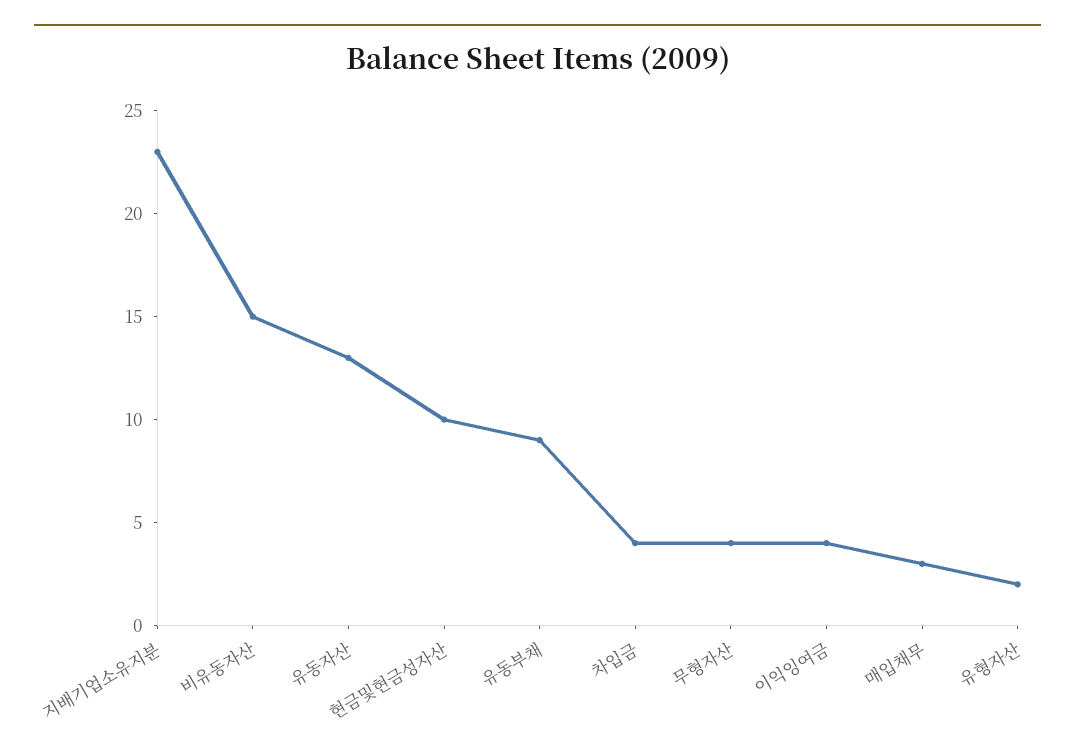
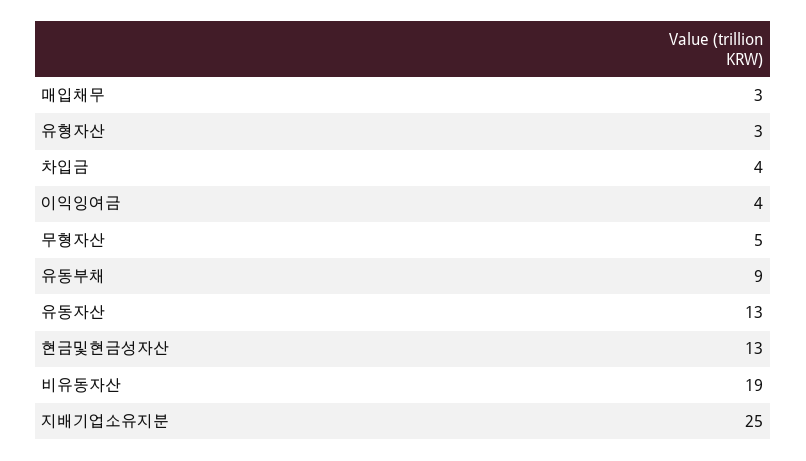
  {
-   "지배기업소유지분": 23,
+   "지배기업소유지분": 25,
-   "비유동자산": 15,
+   "비유동자산": 19,
    "유동자산": 13,
-   "현금및현금성자산": 10,
+   "현금및현금성자산": 13,
    "유동부채": 9,
    "차입금": 4,
-   "무형자산": 4,
+   "무형자산": 5,
    "이익잉여금": 4,
    "매입채무": 3,
-   "유형자산": 2
+   "유형자산": 3
  }

